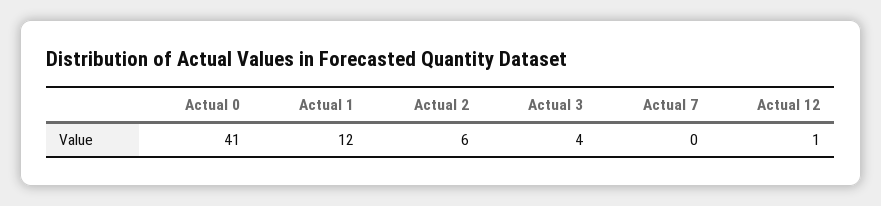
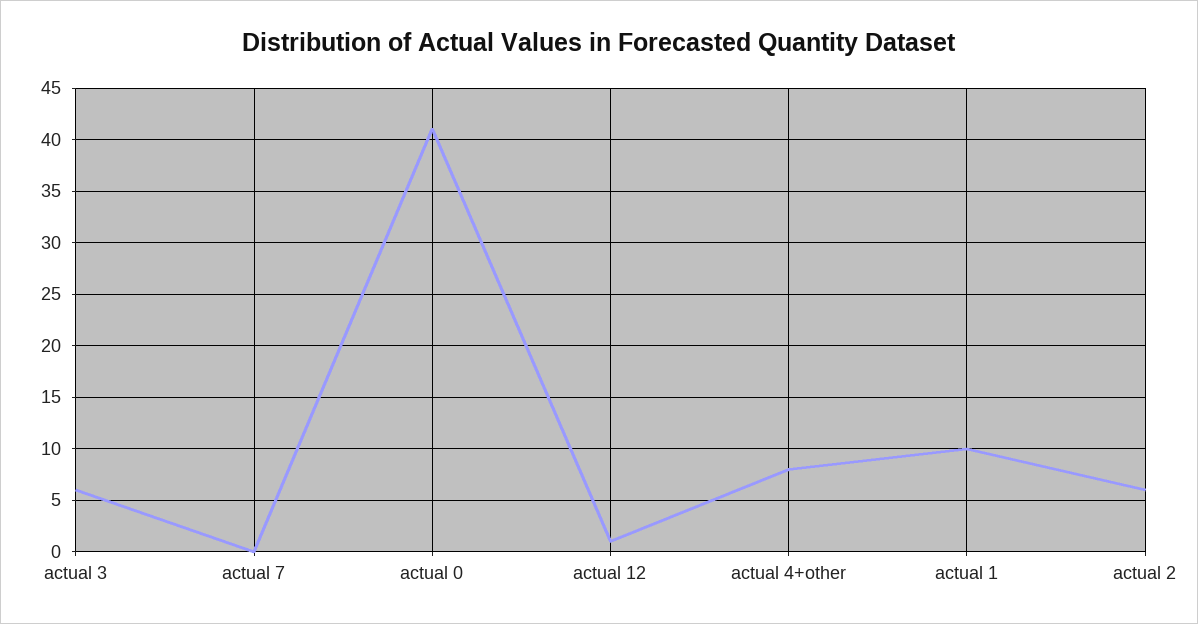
  {
    "Actual 0": 41,
-   "Actual 1": 12,
+   "Actual 1": 10,
    "Actual 2": 6,
-   "Actual 3": 4,
+   "Actual 3": 6,
    "Actual 7": 0,
-   "Actual 12": 1
+   "Actual 12": 1,
+   "actual 4+other": 8
  }

